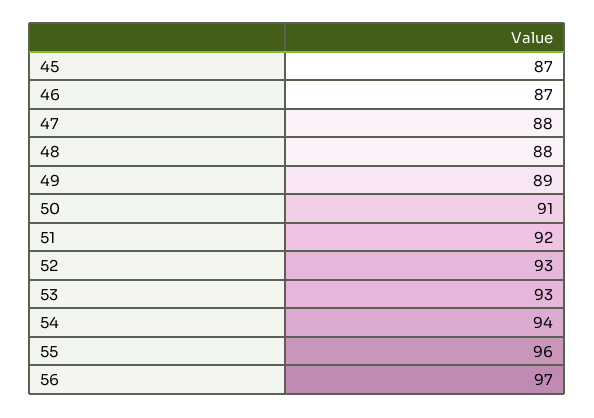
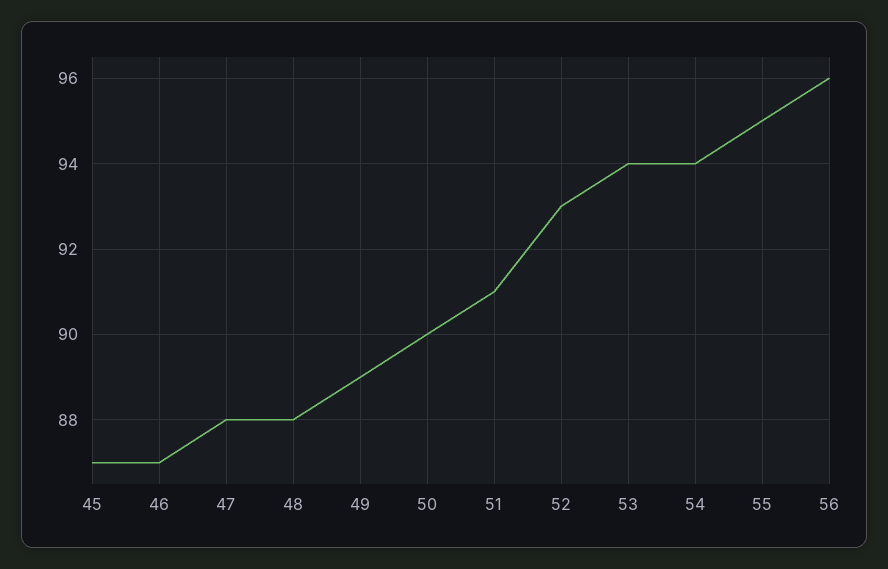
  {
    "45": 87,
    "46": 87,
    "47": 88,
    "48": 88,
    "49": 89,
-   "50": 91,
+   "50": 90,
-   "51": 92,
+   "51": 91,
    "52": 93,
-   "53": 93,
+   "53": 94,
    "54": 94,
-   "55": 96,
+   "55": 95,
-   "56": 97
+   "56": 96
  }

